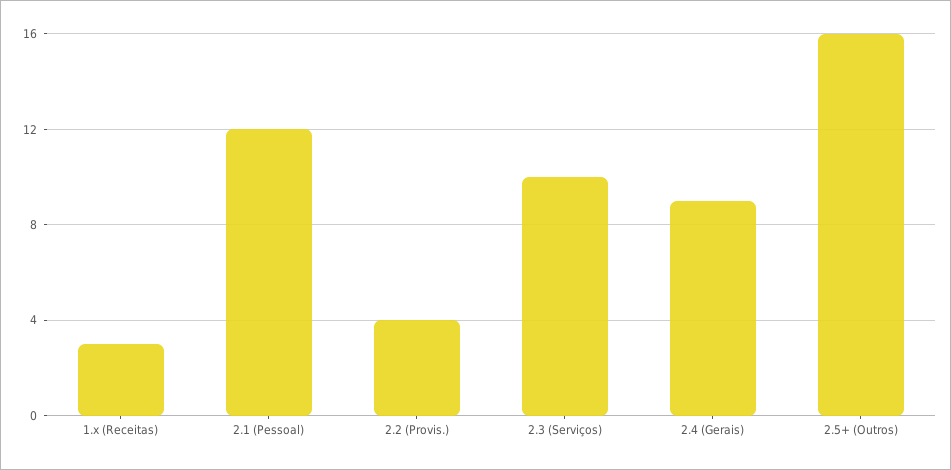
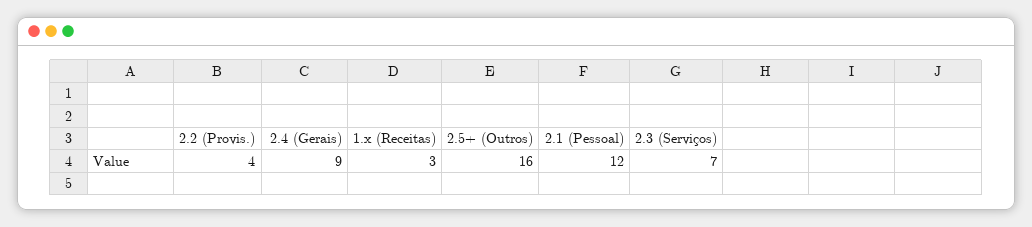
  {
    "1.x (Receitas)": 3,
    "2.1 (Pessoal)": 12,
    "2.2 (Provis.)": 4,
-   "2.3 (Serviços)": 10,
+   "2.3 (Serviços)": 7,
    "2.4 (Gerais)": 9,
    "2.5+ (Outros)": 16
  }

